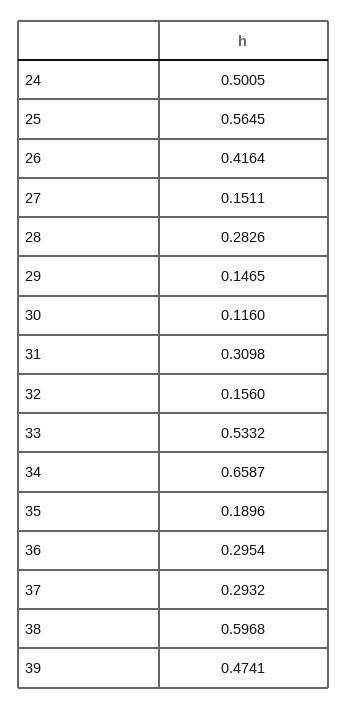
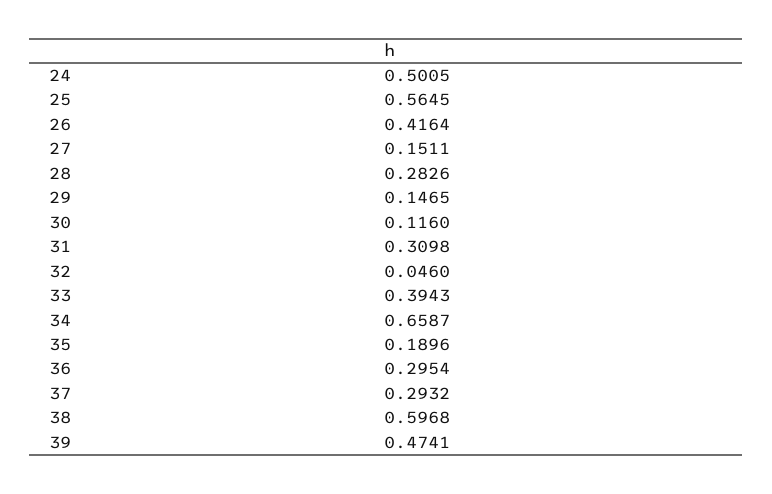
  {
    "24": 0.5005,
    "25": 0.5645,
    "26": 0.4164,
    "27": 0.1511,
    "28": 0.2826,
    "29": 0.1465,
    "30": 0.116,
    "31": 0.3098,
-   "32": 0.156,
+   "32": 0.046,
-   "33": 0.5332,
+   "33": 0.3943,
    "34": 0.6587,
    "35": 0.1896,
    "36": 0.2954,
    "37": 0.2932,
    "38": 0.5968,
    "39": 0.4741
  }

